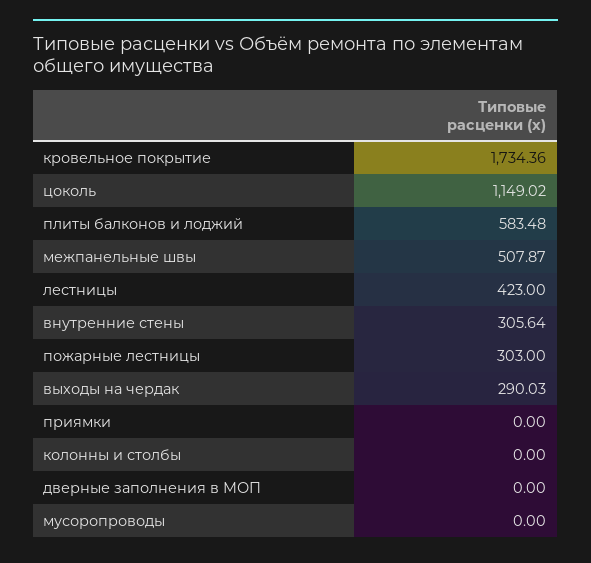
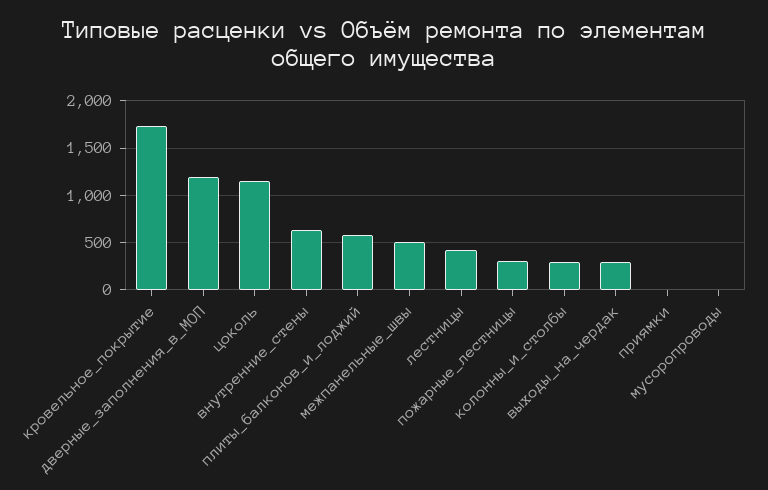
  {
    "кровельное покрытие": 1734.36,
    "цоколь": 1149.02,
    "плиты балконов и лоджий": 583.48,
    "межпанельные швы": 507.87,
    "лестницы": 423,
-   "внутренние стены": 305.64,
+   "внутренние стены": 600,
    "пожарные лестницы": 303,
    "выходы на чердак": 290.03,
    "приямки": 0,
-   "колонны и столбы": 0,
+   "колонны и столбы": 300,
-   "дверные заполнения в МОП": 0,
+   "дверные заполнения в МОП": 1200,
    "мусоропроводы": 0
  }

